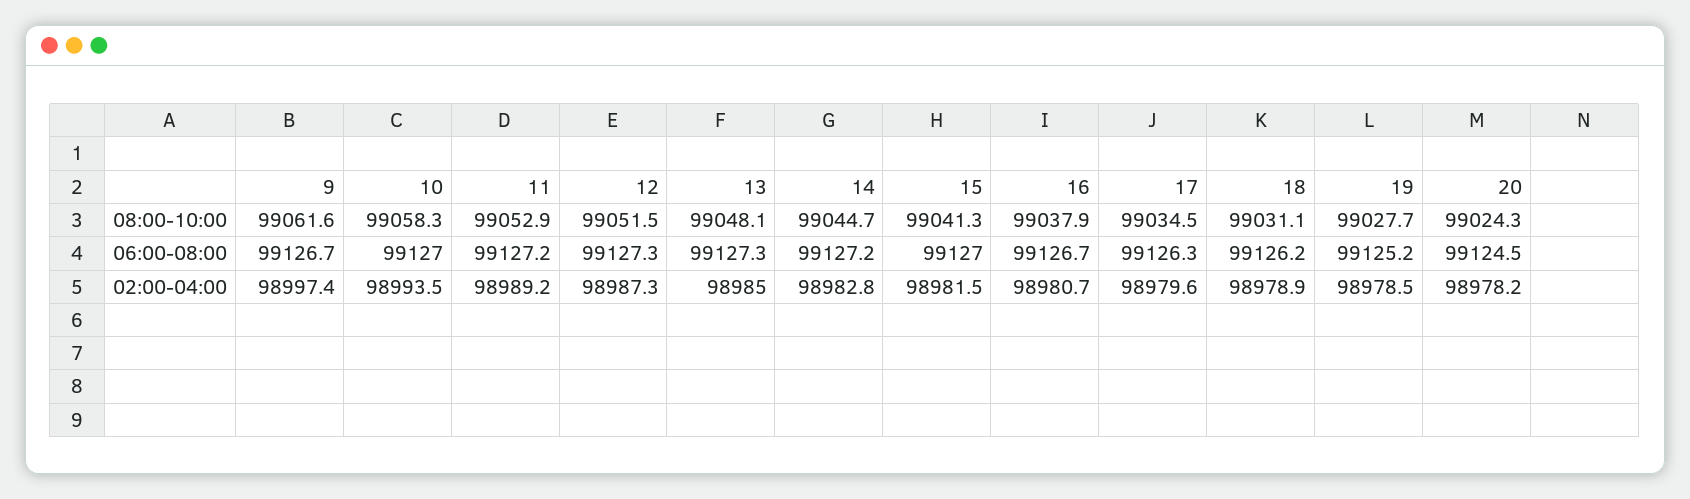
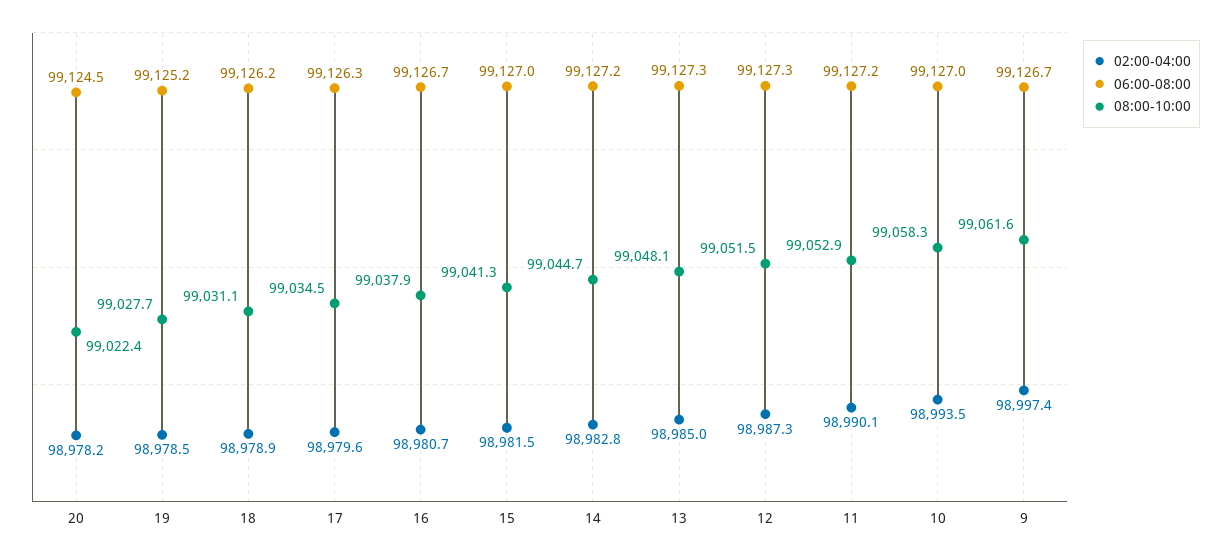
  {
    "08:00-10:00": {
      "9": 99061.6,
      "10": 99058.3,
      "11": 99052.9,
      "12": 99051.5,
      "13": 99048.1,
      "14": 99044.7,
      "15": 99041.3,
      "16": 99037.9,
      "17": 99034.5,
      "18": 99031.1,
      "19": 99027.7,
-     "20": 99024.3
+     "20": 99022.4
    },
    "06:00-08:00": {
      "9": 99126.7,
      "10": 99127,
      "11": 99127.2,
      "12": 99127.3,
      "13": 99127.3,
      "14": 99127.2,
      "15": 99127,
      "16": 99126.7,
      "17": 99126.3,
      "18": 99126.2,
      "19": 99125.2,
      "20": 99124.5
    },
    "02:00-04:00": {
      "9": 98997.4,
      "10": 98993.5,
-     "11": 98989.2,
+     "11": 98990.1,
      "12": 98987.3,
      "13": 98985,
      "14": 98982.8,
      "15": 98981.5,
      "16": 98980.7,
      "17": 98979.6,
      "18": 98978.9,
      "19": 98978.5,
      "20": 98978.2
    }
  }

